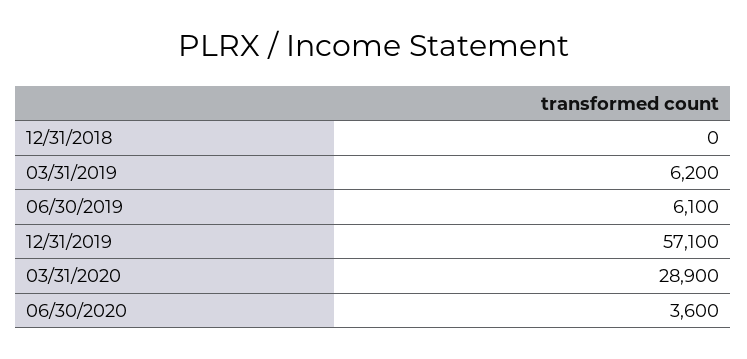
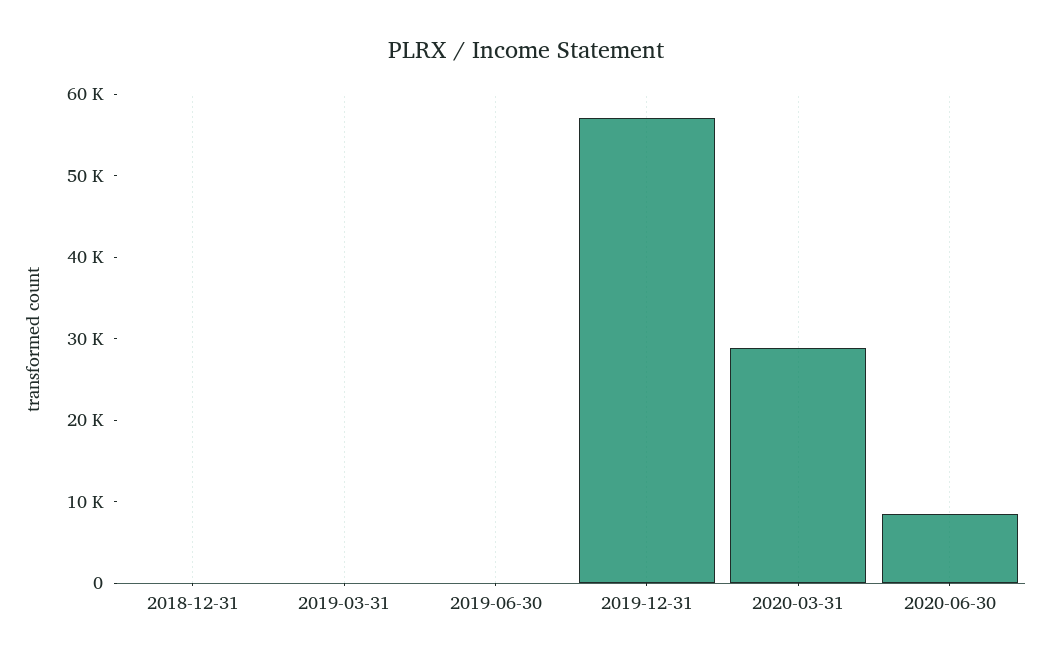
  {
    "12/31/2018": 0,
-   "03/31/2019": 6200,
+   "03/31/2019": 0,
-   "06/30/2019": 6100,
+   "06/30/2019": 0,
    "12/31/2019": 57100,
    "03/31/2020": 28900,
-   "06/30/2020": 3600
+   "06/30/2020": 8000
  }

